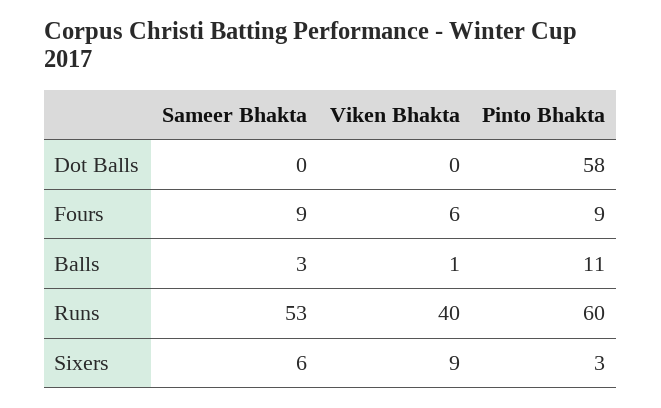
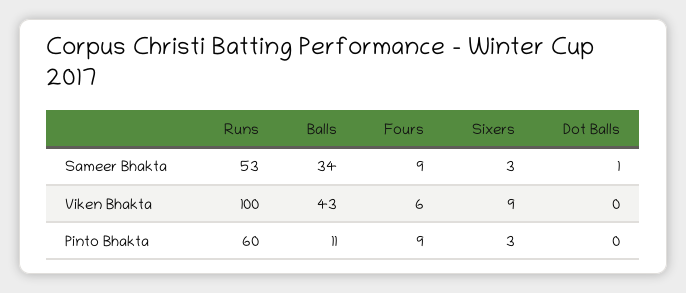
  {
    "Sameer Bhakta": {
-     "Dot Balls": 0,
+     "Dot Balls": 1,
      "Fours": 9,
-     "Balls": 3,
+     "Balls": 34,
      "Runs": 53,
-     "Sixers": 6
+     "Sixers": 3
    },
    "Viken Bhakta": {
      "Dot Balls": 0,
      "Fours": 6,
-     "Balls": 1,
+     "Balls": 43,
-     "Runs": 40,
+     "Runs": 100,
      "Sixers": 9
    },
    "Pinto Bhakta": {
-     "Dot Balls": 58,
+     "Dot Balls": 0,
      "Fours": 9,
      "Balls": 11,
      "Runs": 60,
      "Sixers": 3
    }
  }

